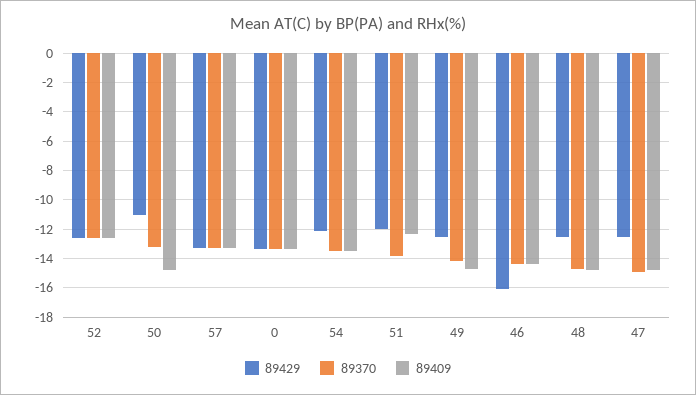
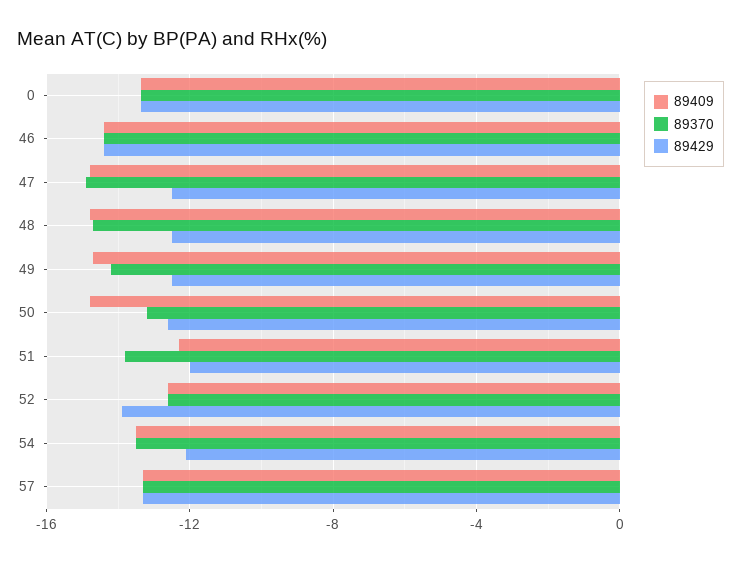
  {
    "89429": {
-     "52": -12.5,
+     "52": -14,
-     "50": -11,
+     "50": -12.5,
      "57": -13.5,
      "0": -13.5,
      "54": -12,
      "51": -12,
      "49": -12.5,
-     "46": -16,
+     "46": -14.5,
      "48": -12.5,
      "47": -12.5
    },
    "89370": {
      "52": -12.5,
      "50": -13,
      "57": -13.5,
      "0": -13.5,
      "54": -13.5,
      "51": -14,
      "49": -14,
      "46": -14.5,
      "48": -14.5,
      "47": -15
    },
    "89409": {
      "52": -12.5,
      "50": -15,
      "57": -13.5,
      "0": -13.5,
      "54": -13.5,
      "51": -12.5,
      "49": -14.5,
      "46": -14.5,
      "48": -15,
      "47": -15
    }
  }

